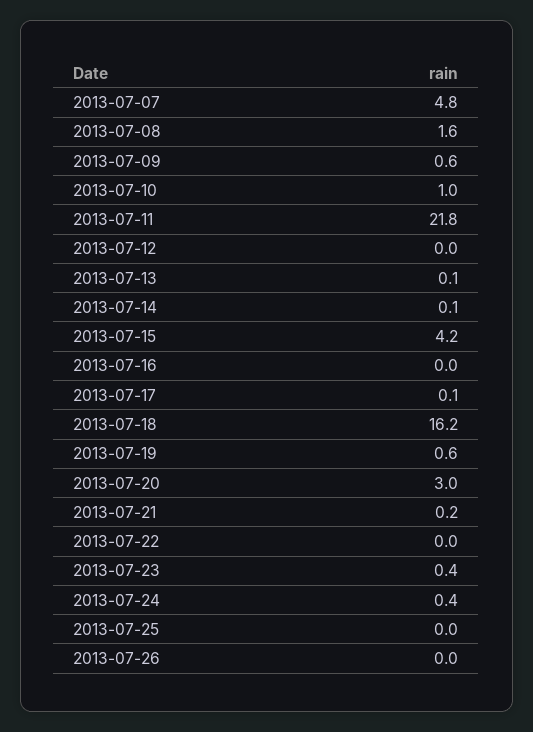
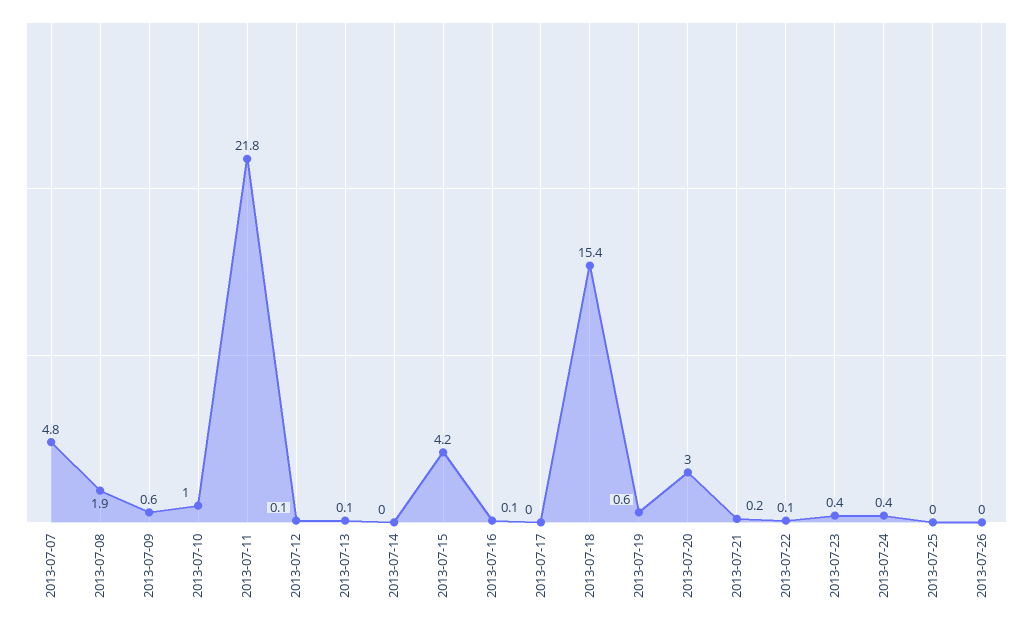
  {
    "2013-07-07": 4.8,
-   "2013-07-08": 1.6,
+   "2013-07-08": 1.9,
    "2013-07-09": 0.6,
    "2013-07-10": 1,
    "2013-07-11": 21.8,
-   "2013-07-12": 0,
+   "2013-07-12": 0.1,
    "2013-07-13": 0.1,
-   "2013-07-14": 0.1,
+   "2013-07-14": 0,
    "2013-07-15": 4.2,
-   "2013-07-16": 0,
+   "2013-07-16": 0.1,
-   "2013-07-17": 0.1,
+   "2013-07-17": 0,
-   "2013-07-18": 16.2,
+   "2013-07-18": 15.4,
    "2013-07-19": 0.6,
    "2013-07-20": 3,
    "2013-07-21": 0.2,
-   "2013-07-22": 0,
+   "2013-07-22": 0.1,
    "2013-07-23": 0.4,
    "2013-07-24": 0.4,
    "2013-07-25": 0,
    "2013-07-26": 0
  }

